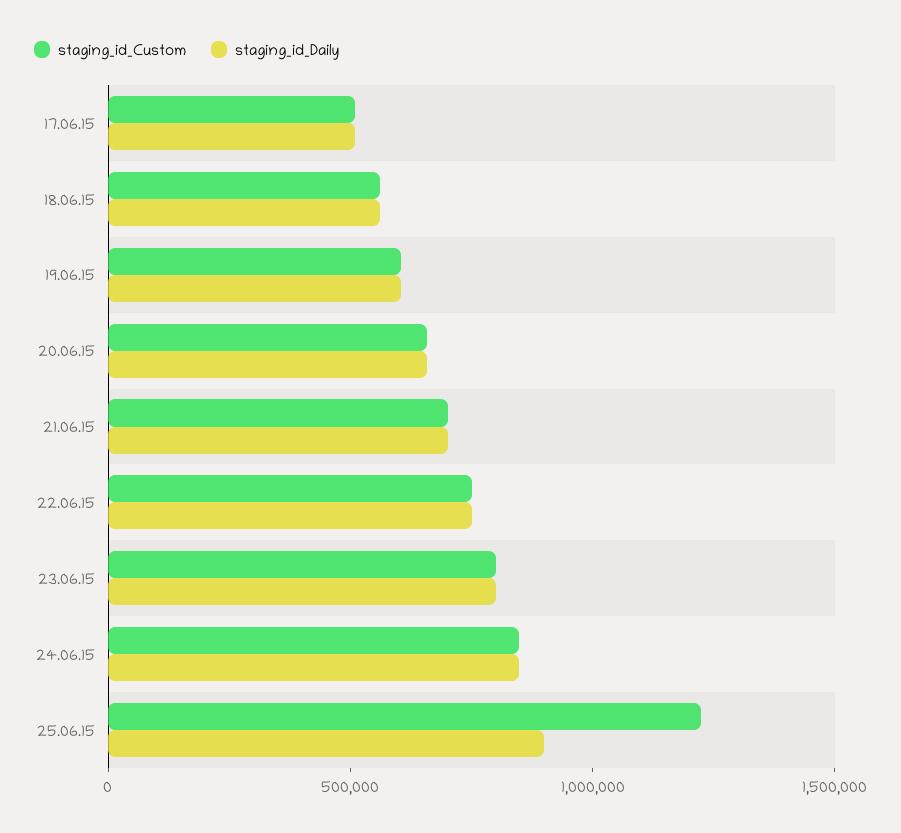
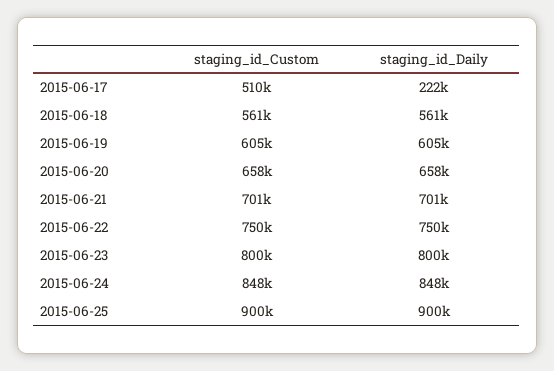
  {
    "staging_id_Custom": {
      "17.06.15": 510000,
      "18.06.15": 561000,
      "19.06.15": 605000,
      "20.06.15": 658000,
      "21.06.15": 701000,
      "22.06.15": 750000,
      "23.06.15": 800000,
      "24.06.15": 848000,
-     "25.06.15": 1200000
+     "25.06.15": 900000
    },
    "staging_id_Daily": {
-     "17.06.15": 500000,
+     "17.06.15": 222000,
      "18.06.15": 561000,
      "19.06.15": 605000,
      "20.06.15": 658000,
      "21.06.15": 701000,
      "22.06.15": 750000,
      "23.06.15": 800000,
      "24.06.15": 848000,
      "25.06.15": 900000
    }
  }

